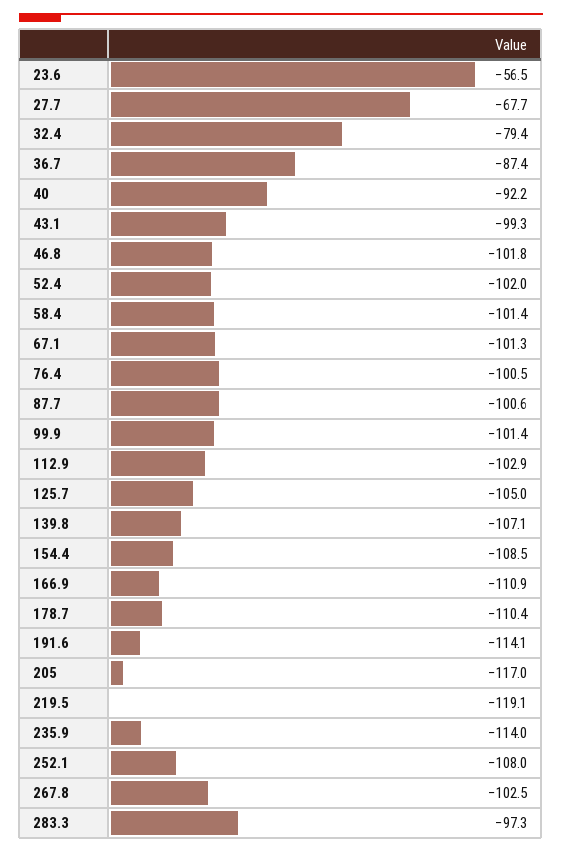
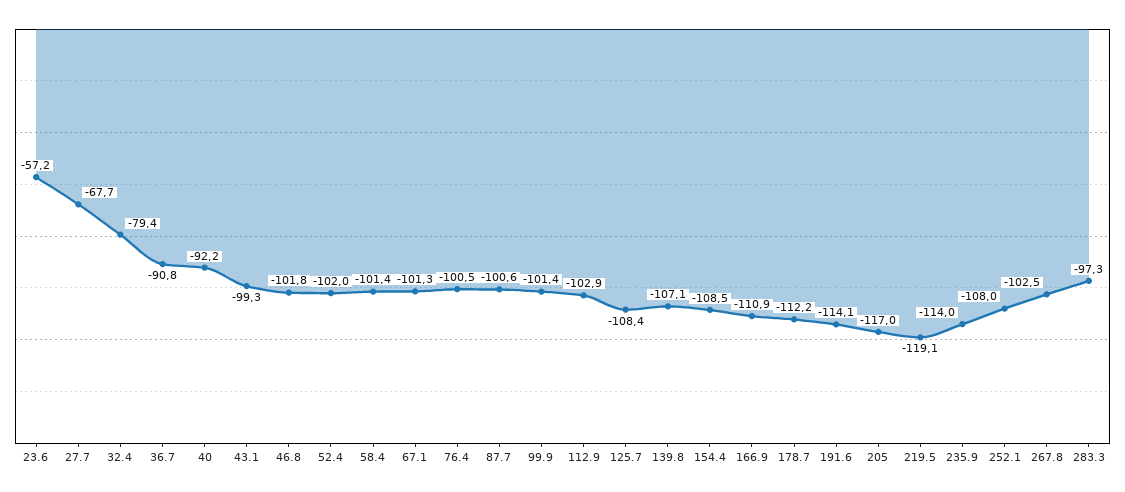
  {
-   "23.6": -56.5,
+   "23.6": -57.2,
    "27.7": -67.7,
    "32.4": -79.4,
-   "36.7": -87.4,
+   "36.7": -90.8,
    "40": -92.2,
    "43.1": -99.3,
    "46.8": -101.8,
    "52.4": -102,
    "58.4": -101.4,
    "67.1": -101.3,
    "76.4": -100.5,
    "87.7": -100.6,
    "99.9": -101.4,
    "112.9": -102.9,
-   "125.7": -105,
+   "125.7": -108.4,
    "139.8": -107.1,
    "154.4": -108.5,
    "166.9": -110.9,
-   "178.7": -110.4,
+   "178.7": -112.2,
    "191.6": -114.1,
    "205": -117,
    "219.5": -119.1,
    "235.9": -114,
    "252.1": -108,
    "267.8": -102.5,
    "283.3": -97.3
  }

